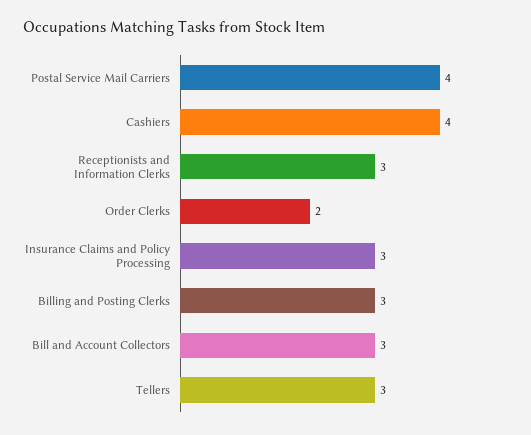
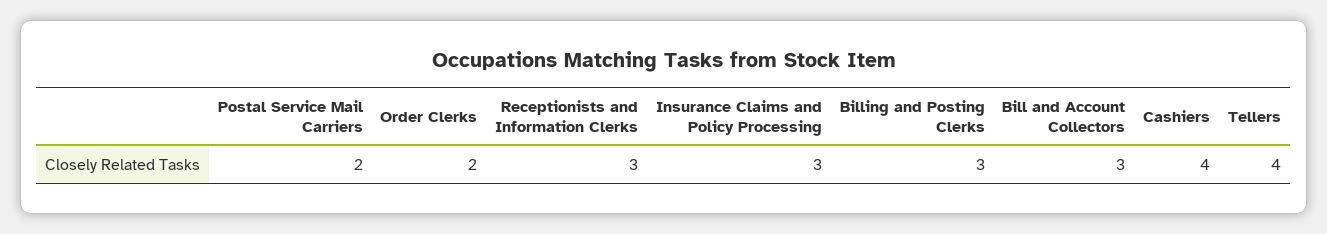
  {
-   "Postal Service Mail Carriers": 4,
+   "Postal Service Mail Carriers": 2,
    "Cashiers": 4,
    "Receptionists and Information Clerks": 3,
    "Order Clerks": 2,
    "Insurance Claims and Policy Processing": 3,
    "Billing and Posting Clerks": 3,
    "Bill and Account Collectors": 3,
-   "Tellers": 3
+   "Tellers": 4
  }

